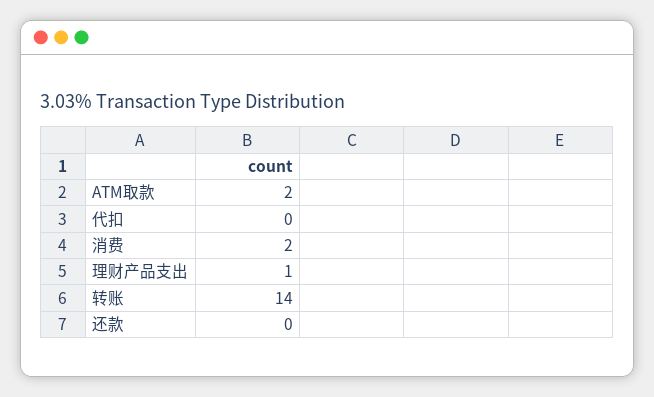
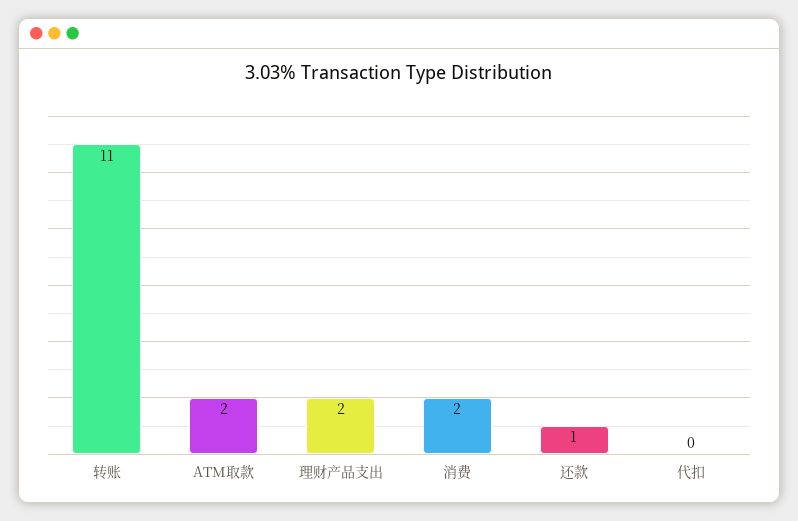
  {
    "ATM取款": 2,
    "代扣": 0,
    "消费": 2,
-   "理财产品支出": 1,
+   "理财产品支出": 2,
-   "转账": 14,
+   "转账": 11,
-   "还款": 0
+   "还款": 1
  }

